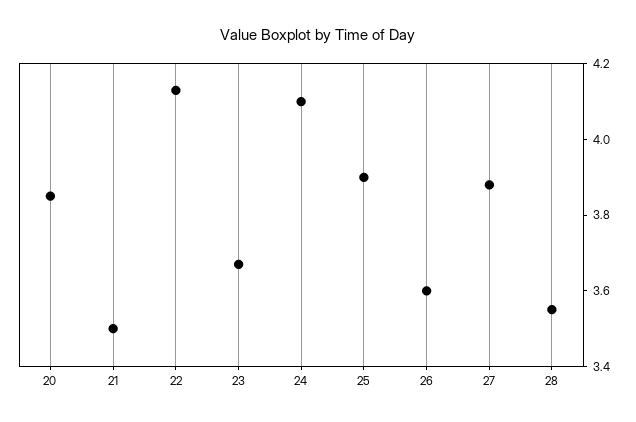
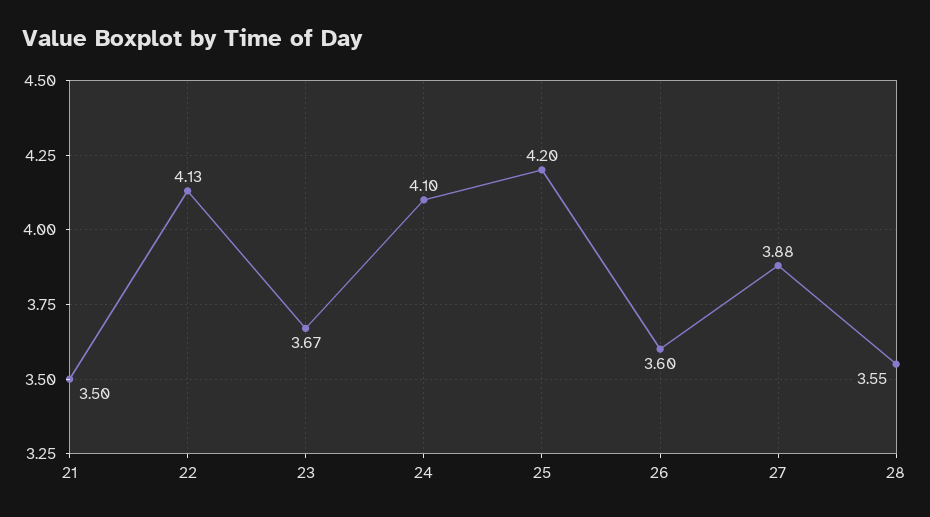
  {
-   "20": 3.85,
    "21": 3.5,
    "22": 4.13,
    "23": 3.67,
    "24": 4.1,
-   "25": 3.9,
+   "25": 4.2,
    "26": 3.6,
    "27": 3.88,
    "28": 3.55
  }

